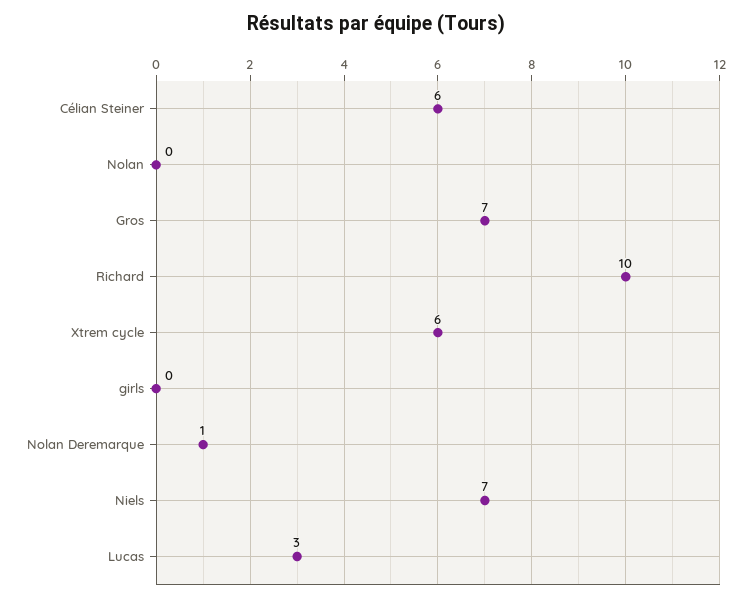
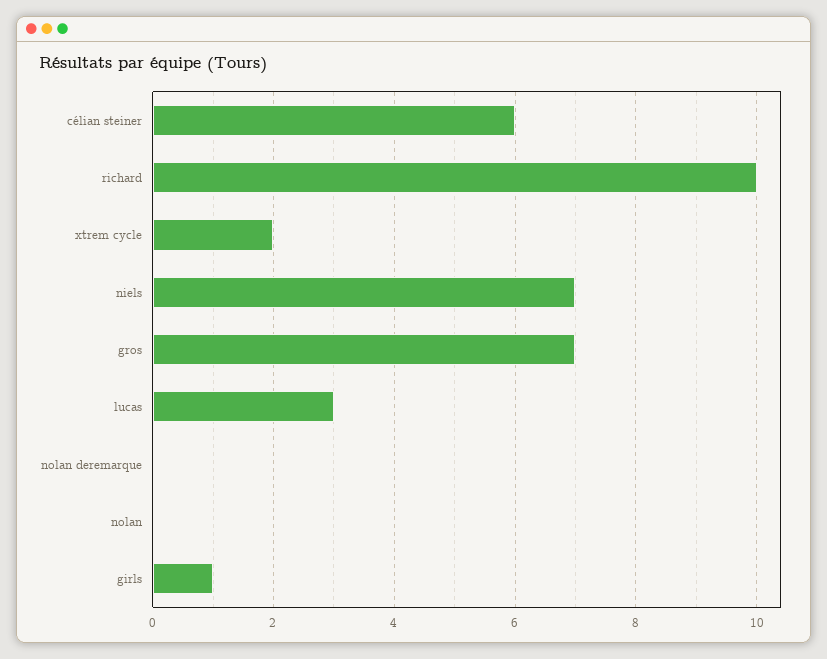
  {
    "Célian Steiner": 6,
    "Nolan": 0,
    "Gros": 7,
    "Richard": 10,
-   "Xtrem cycle": 6,
+   "Xtrem cycle": 2,
-   "girls": 0,
+   "girls": 1,
-   "Nolan Deremarque": 1,
+   "Nolan Deremarque": 0,
    "Niels": 7,
    "Lucas": 3
  }

